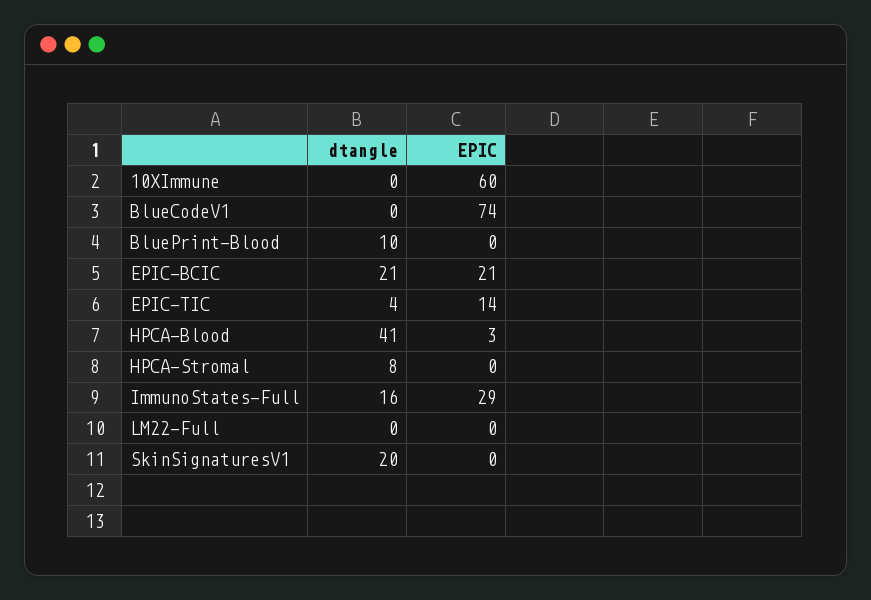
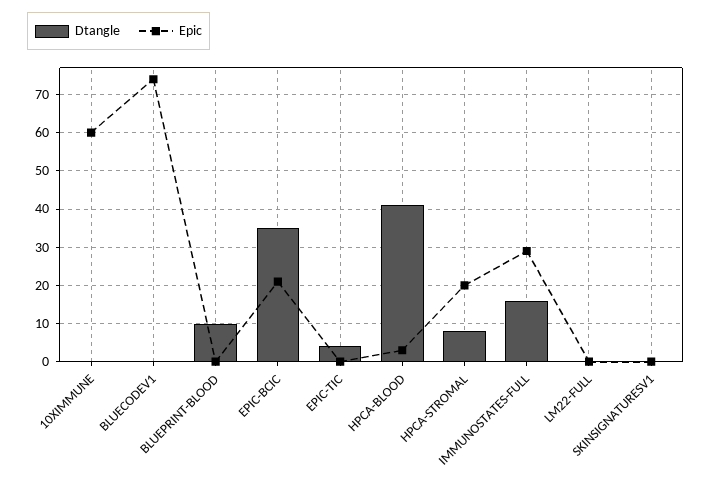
  {
    "dtangle": {
      "10XImmune": 0,
      "BlueCodeV1": 0,
      "BluePrint-Blood": 10,
-     "EPIC-BCIC": 21,
+     "EPIC-BCIC": 35,
      "EPIC-TIC": 4,
      "HPCA-Blood": 41,
      "HPCA-Stromal": 8,
      "ImmunoStates-Full": 16,
      "LM22-Full": 0,
-     "SkinSignaturesV1": 20
+     "SkinSignaturesV1": 0
    },
    "EPIC": {
      "10XImmune": 60,
      "BlueCodeV1": 74,
      "BluePrint-Blood": 0,
      "EPIC-BCIC": 21,
-     "EPIC-TIC": 14,
+     "EPIC-TIC": 0,
      "HPCA-Blood": 3,
-     "HPCA-Stromal": 0,
+     "HPCA-Stromal": 20,
      "ImmunoStates-Full": 29,
      "LM22-Full": 0,
      "SkinSignaturesV1": 0
    }
  }

